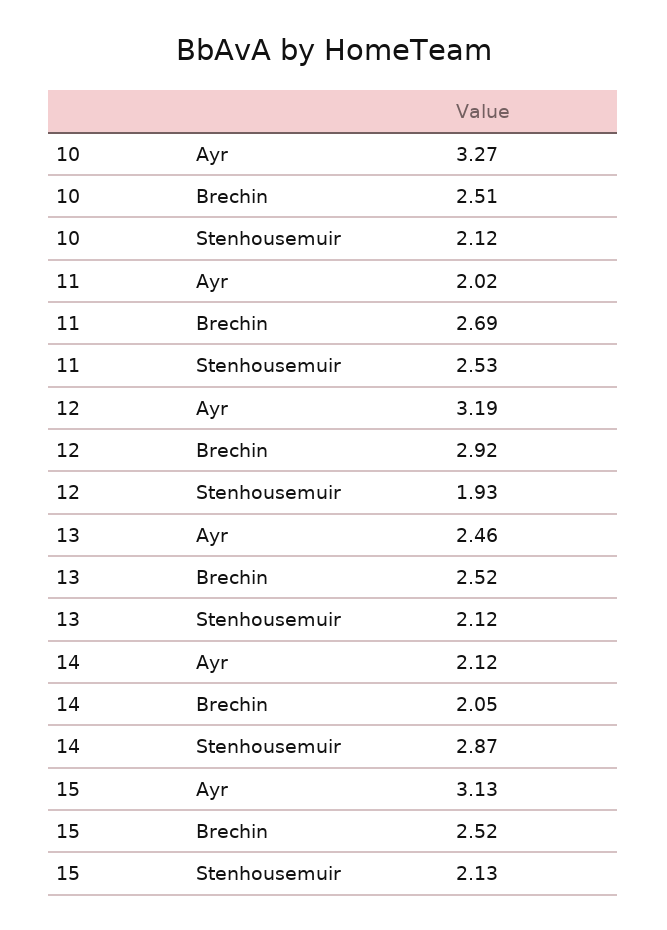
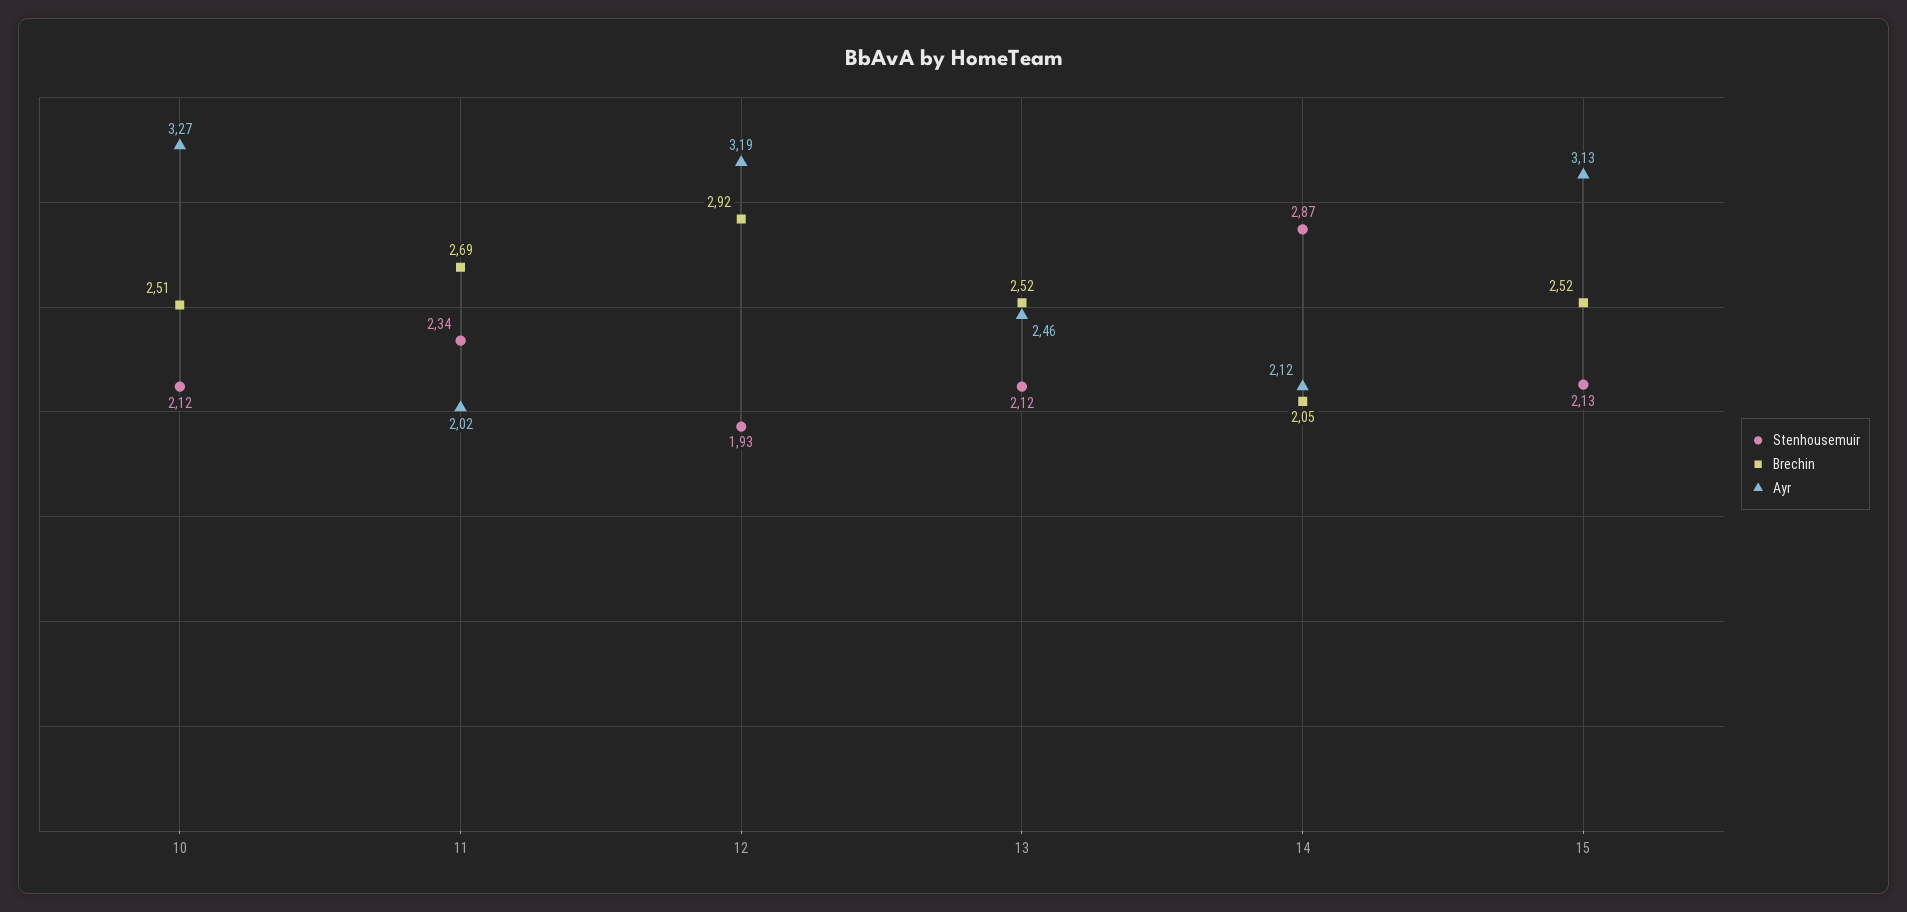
  {
    "Ayr": {
      "10": 3.27,
      "11": 2.02,
      "12": 3.19,
      "13": 2.46,
      "14": 2.12,
      "15": 3.13
    },
    "Brechin": {
      "10": 2.51,
      "11": 2.69,
      "12": 2.92,
      "13": 2.52,
      "14": 2.05,
      "15": 2.52
    },
    "Stenhousemuir": {
      "10": 2.12,
-     "11": 2.53,
+     "11": 2.34,
      "12": 1.93,
      "13": 2.12,
      "14": 2.87,
      "15": 2.13
    }
  }

